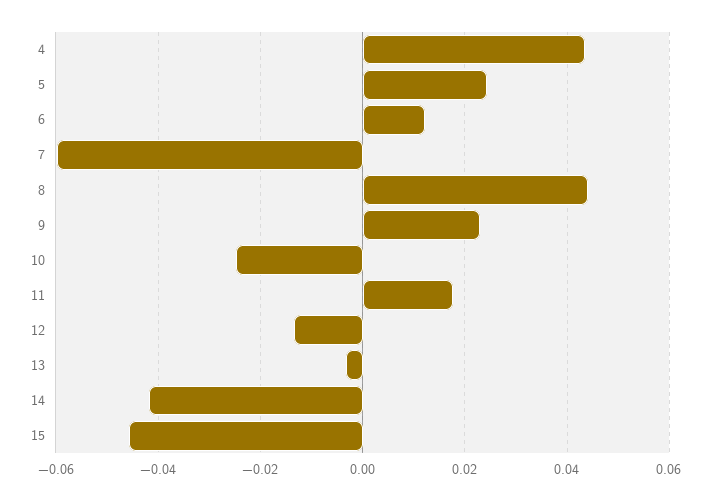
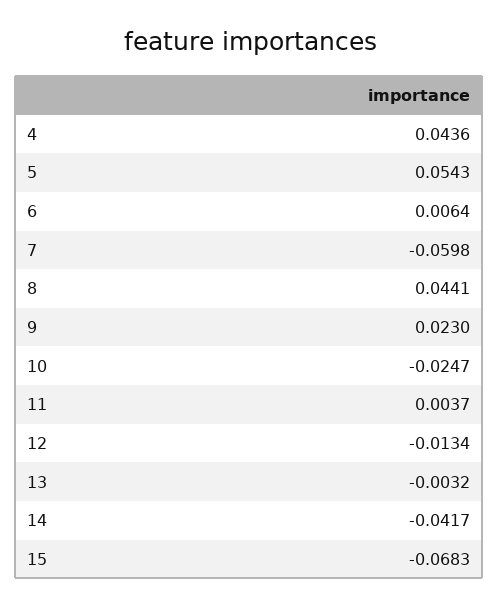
  {
    "4": 0.0436,
-   "5": 0.024,
+   "5": 0.0543,
-   "6": 0.012,
+   "6": 0.0064,
    "7": -0.0598,
    "8": 0.0441,
    "9": 0.023,
    "10": -0.0247,
-   "11": 0.018,
+   "11": 0.0037,
    "12": -0.0134,
    "13": -0.0032,
    "14": -0.0417,
-   "15": -0.046
+   "15": -0.0683
  }

